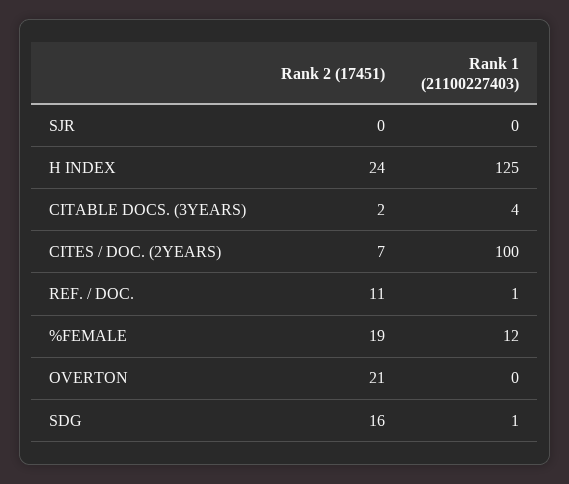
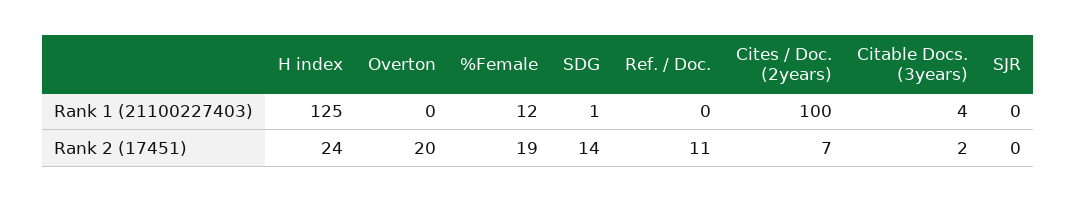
  {
    "Rank 2 (17451)": {
      "SJR": 0,
      "H INDEX": 24,
      "CITABLE DOCS. (3YEARS)": 2,
      "CITES / DOC. (2YEARS)": 7,
      "REF. / DOC.": 11,
      "%FEMALE": 19,
-     "OVERTON": 21,
+     "OVERTON": 20,
-     "SDG": 16
+     "SDG": 14
    },
    "Rank 1 (21100227403)": {
      "SJR": 0,
      "H INDEX": 125,
      "CITABLE DOCS. (3YEARS)": 4,
      "CITES / DOC. (2YEARS)": 100,
-     "REF. / DOC.": 1,
+     "REF. / DOC.": 0,
      "%FEMALE": 12,
      "OVERTON": 0,
      "SDG": 1
    }
  }

